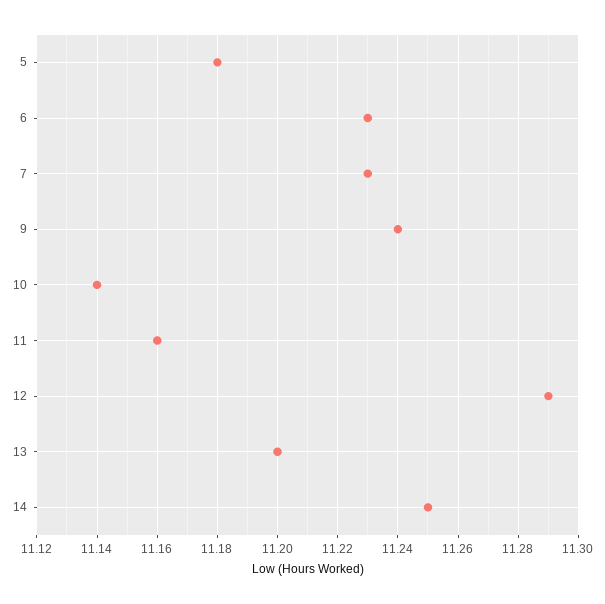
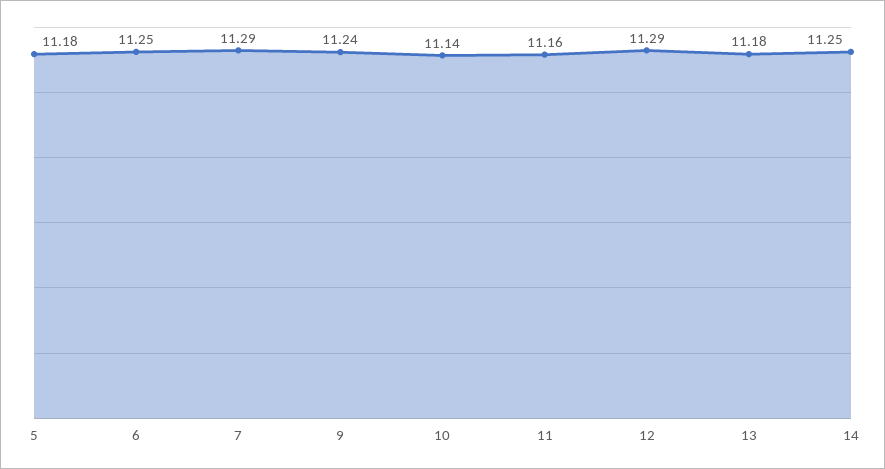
  {
    "5": 11.18,
-   "6": 11.23,
+   "6": 11.25,
-   "7": 11.23,
+   "7": 11.29,
    "9": 11.24,
    "10": 11.14,
    "11": 11.16,
    "12": 11.29,
-   "13": 11.2,
+   "13": 11.18,
    "14": 11.25
  }

